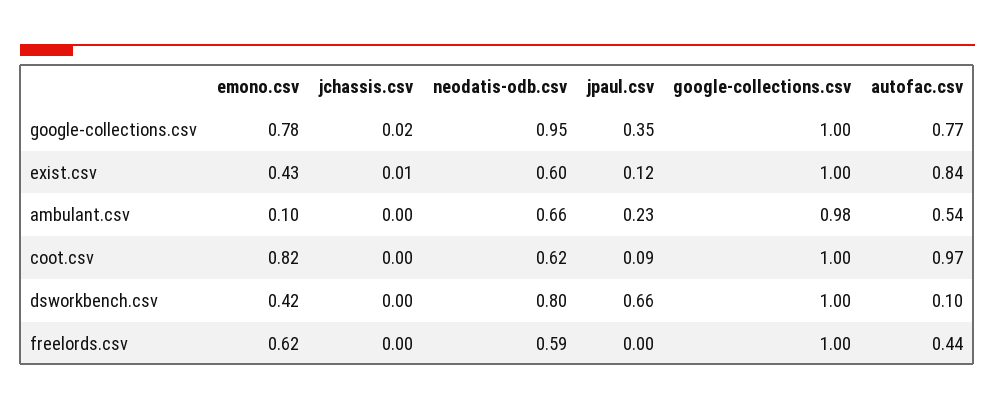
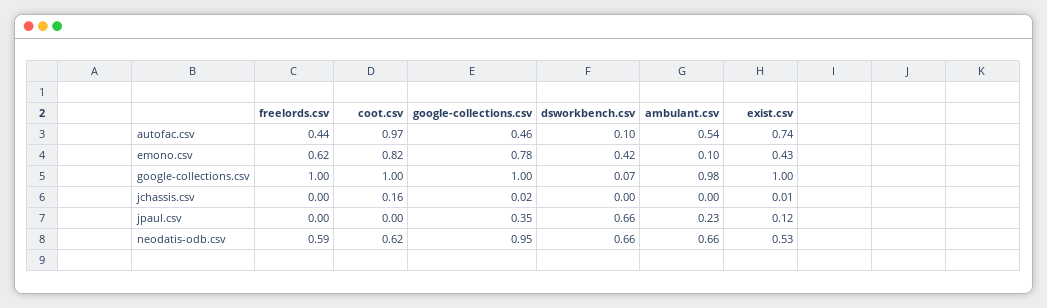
  {
    "emono.csv": {
      "google-collections.csv": 0.78,
      "exist.csv": 0.43,
      "ambulant.csv": 0.1,
      "coot.csv": 0.82,
      "dsworkbench.csv": 0.42,
      "freelords.csv": 0.62
    },
    "jchassis.csv": {
      "google-collections.csv": 0.02,
      "exist.csv": 0.01,
      "ambulant.csv": 0,
-     "coot.csv": 0,
+     "coot.csv": 0.16,
      "dsworkbench.csv": 0,
      "freelords.csv": 0
    },
    "neodatis-odb.csv": {
      "google-collections.csv": 0.95,
-     "exist.csv": 0.6,
+     "exist.csv": 0.53,
      "ambulant.csv": 0.66,
      "coot.csv": 0.62,
-     "dsworkbench.csv": 0.8,
+     "dsworkbench.csv": 0.66,
      "freelords.csv": 0.59
    },
    "jpaul.csv": {
      "google-collections.csv": 0.35,
      "exist.csv": 0.12,
      "ambulant.csv": 0.23,
-     "coot.csv": 0.09,
+     "coot.csv": 0,
      "dsworkbench.csv": 0.66,
      "freelords.csv": 0
    },
    "google-collections.csv": {
      "google-collections.csv": 1,
      "exist.csv": 1,
      "ambulant.csv": 0.98,
      "coot.csv": 1,
-     "dsworkbench.csv": 1,
+     "dsworkbench.csv": 0.07,
      "freelords.csv": 1
    },
    "autofac.csv": {
-     "google-collections.csv": 0.77,
+     "google-collections.csv": 0.46,
-     "exist.csv": 0.84,
+     "exist.csv": 0.74,
      "ambulant.csv": 0.54,
      "coot.csv": 0.97,
      "dsworkbench.csv": 0.1,
      "freelords.csv": 0.44
    }
  }

